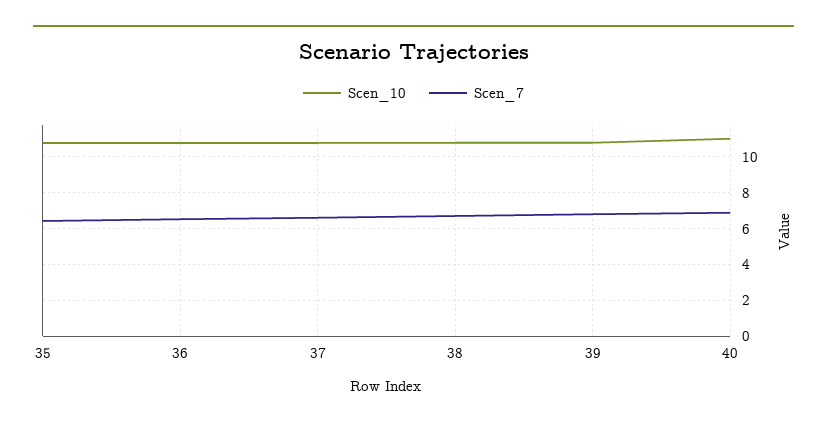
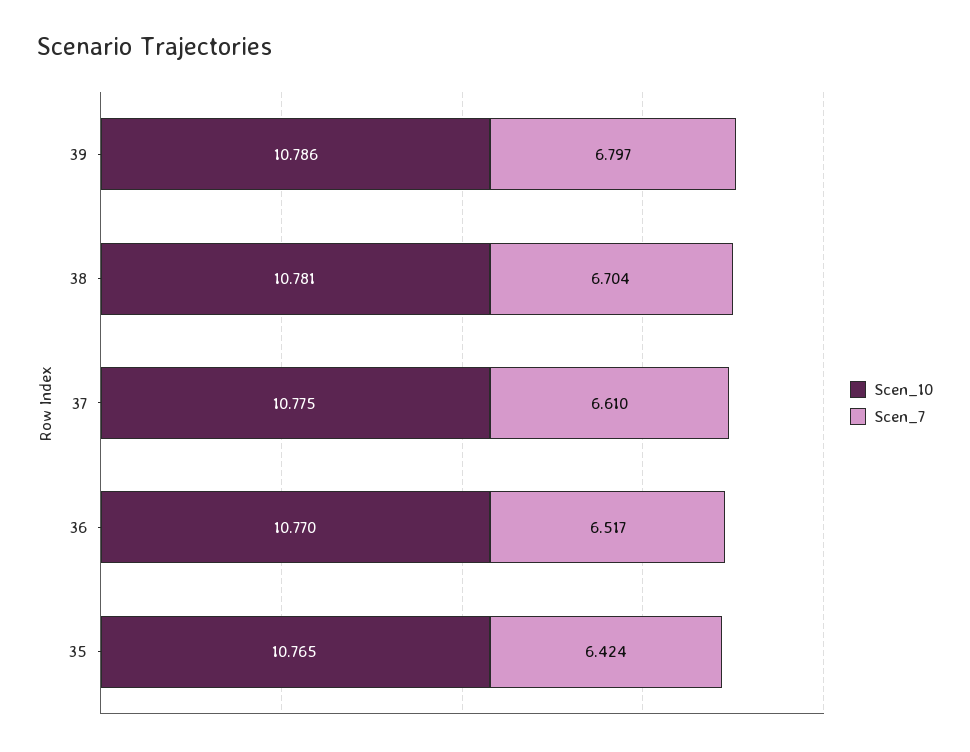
  {
    "Scen_10": {
      "35": 10.765,
      "36": 10.77,
      "37": 10.775,
      "38": 10.781,
-     "39": 10.786,
+     "39": 10.786
-     "40": 11
    },
    "Scen_7": {
      "35": 6.424,
      "36": 6.517,
      "37": 6.61,
      "38": 6.704,
-     "39": 6.797,
+     "39": 6.797
-     "40": 7
    }
  }

